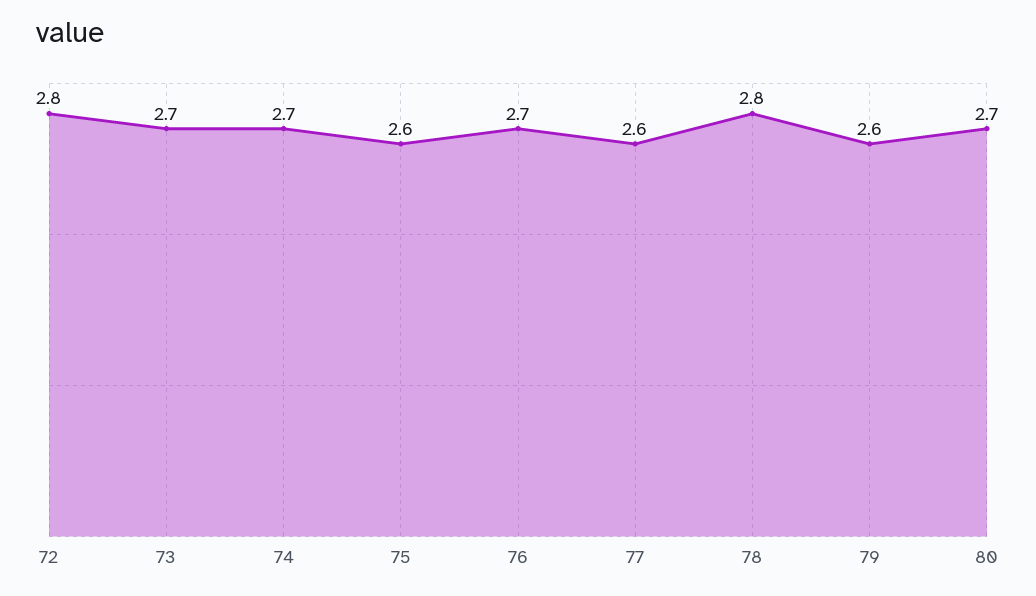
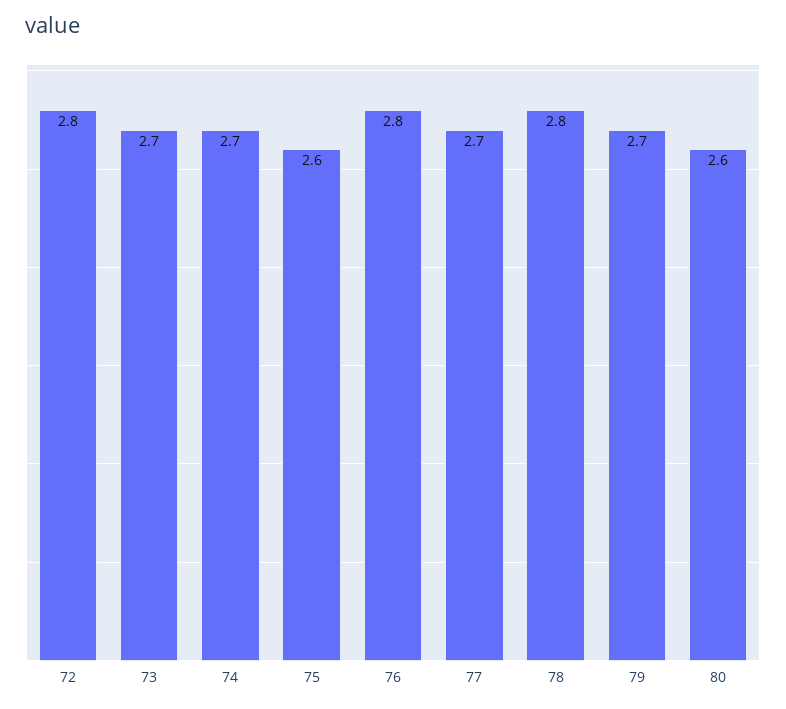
  {
    "72": 2.8,
    "73": 2.7,
    "74": 2.7,
    "75": 2.6,
-   "76": 2.7,
+   "76": 2.8,
-   "77": 2.6,
+   "77": 2.7,
    "78": 2.8,
-   "79": 2.6,
+   "79": 2.7,
-   "80": 2.7
+   "80": 2.6
  }

